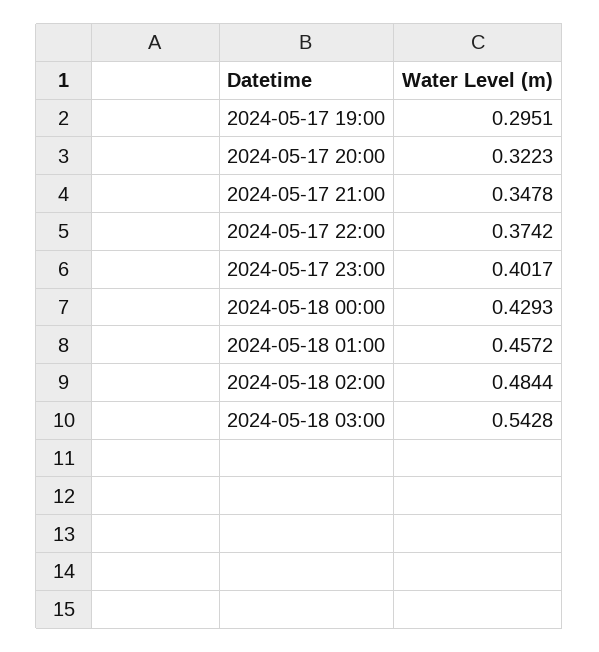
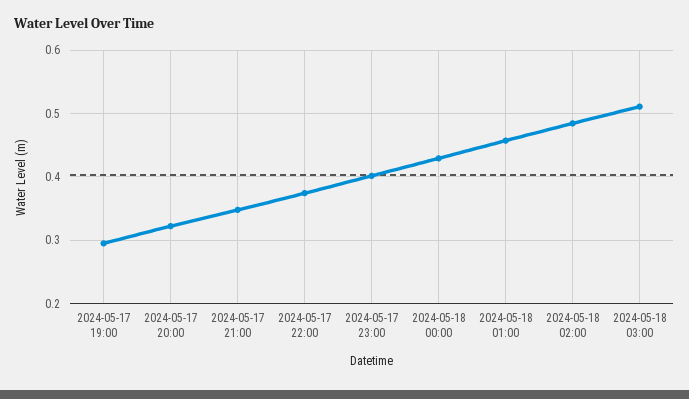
  {
    "2024-05-17 19:00": 0.2951,
    "2024-05-17 20:00": 0.3223,
    "2024-05-17 21:00": 0.3478,
    "2024-05-17 22:00": 0.3742,
    "2024-05-17 23:00": 0.4017,
    "2024-05-18 00:00": 0.4293,
    "2024-05-18 01:00": 0.4572,
    "2024-05-18 02:00": 0.4844,
-   "2024-05-18 03:00": 0.5428
+   "2024-05-18 03:00": 0.51
  }

